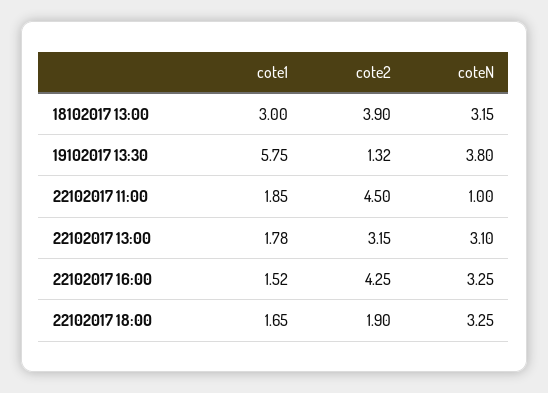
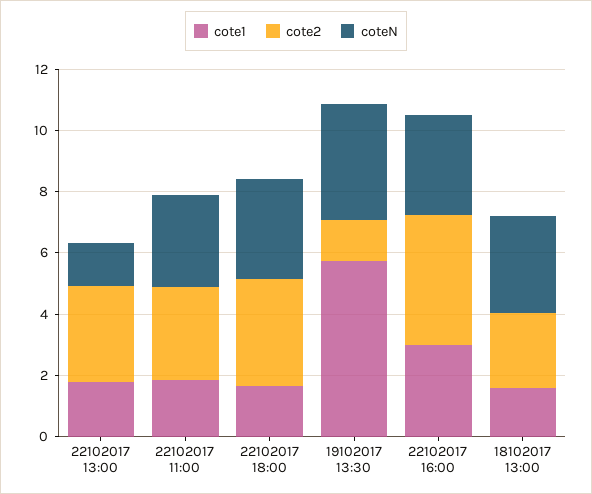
  {
    "cote1": {
-     "18102017 13:00": 3,
+     "18102017 13:00": 1.5,
      "19102017 13:30": 5.75,
      "22102017 11:00": 1.85,
      "22102017 13:00": 1.78,
-     "22102017 16:00": 1.52,
+     "22102017 16:00": 3,
      "22102017 18:00": 1.65
    },
    "cote2": {
-     "18102017 13:00": 3.9,
+     "18102017 13:00": 2.5,
      "19102017 13:30": 1.32,
-     "22102017 11:00": 4.5,
+     "22102017 11:00": 3,
      "22102017 13:00": 3.15,
      "22102017 16:00": 4.25,
-     "22102017 18:00": 1.9
+     "22102017 18:00": 3.5
    },
    "coteN": {
      "18102017 13:00": 3.15,
      "19102017 13:30": 3.8,
-     "22102017 11:00": 1,
+     "22102017 11:00": 3,
-     "22102017 13:00": 3.1,
+     "22102017 13:00": 1.5,
      "22102017 16:00": 3.25,
      "22102017 18:00": 3.25
    }
  }

